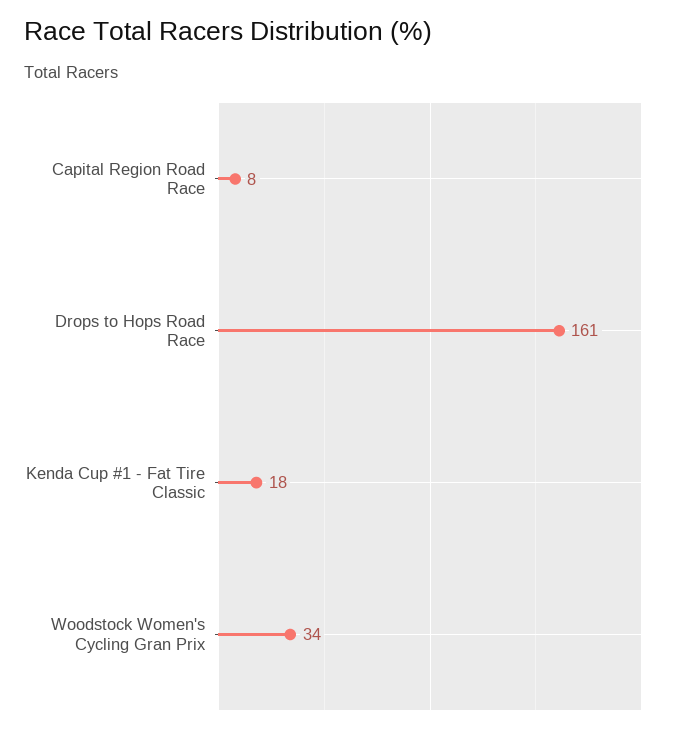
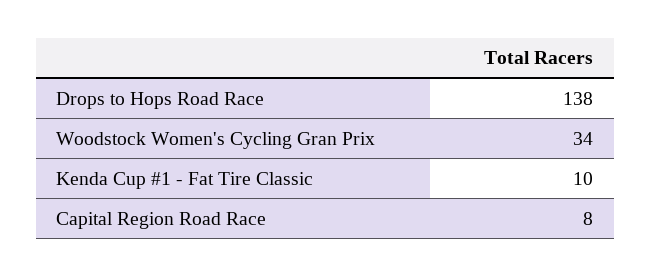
  {
    "Capital Region Road Race": 8,
-   "Drops to Hops Road Race": 161,
+   "Drops to Hops Road Race": 138,
-   "Kenda Cup #1 - Fat Tire Classic": 18,
+   "Kenda Cup #1 - Fat Tire Classic": 10,
    "Woodstock Women's Cycling Gran Prix": 34
  }

